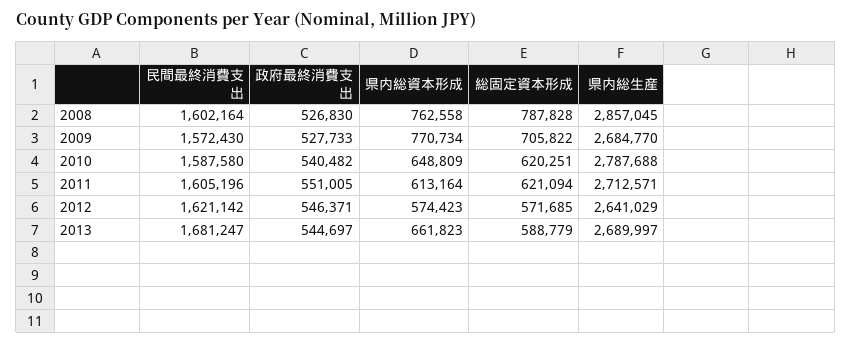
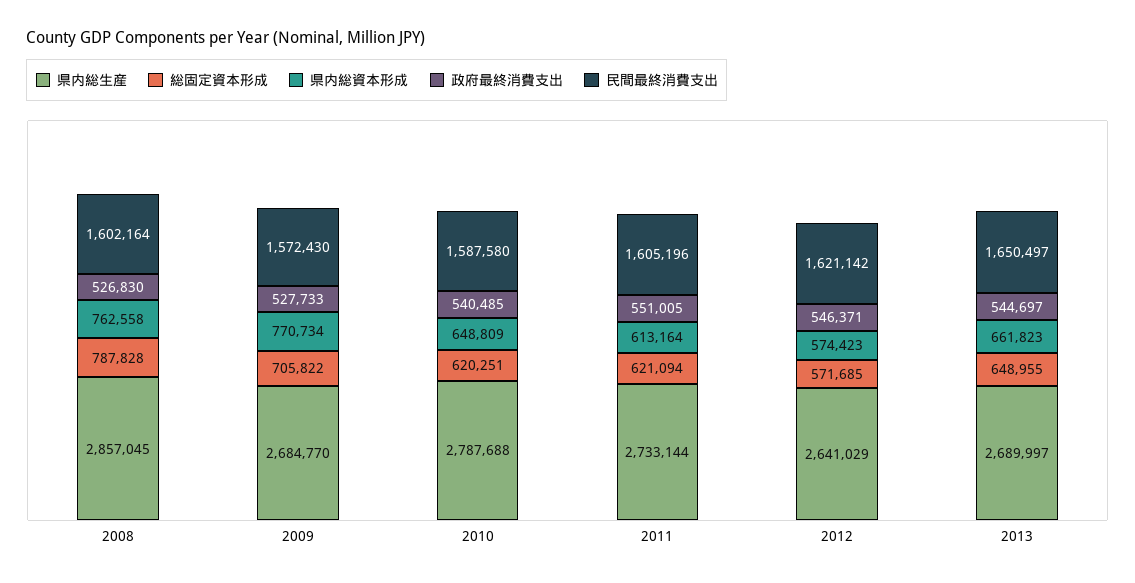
  {
    "民間最終消費支出": {
      "2008": 1602164,
      "2009": 1572430,
      "2010": 1587580,
      "2011": 1605196,
      "2012": 1621142,
-     "2013": 1681247
+     "2013": 1650497
    },
    "政府最終消費支出": {
      "2008": 526830,
      "2009": 527733,
-     "2010": 540482,
+     "2010": 540485,
      "2011": 551005,
      "2012": 546371,
      "2013": 544697
    },
    "県内総資本形成": {
      "2008": 762558,
      "2009": 770734,
      "2010": 648809,
      "2011": 613164,
      "2012": 574423,
      "2013": 661823
    },
    "総固定資本形成": {
      "2008": 787828,
      "2009": 705822,
      "2010": 620251,
      "2011": 621094,
      "2012": 571685,
-     "2013": 588779
+     "2013": 648955
    },
    "県内総生産": {
      "2008": 2857045,
      "2009": 2684770,
      "2010": 2787688,
-     "2011": 2712571,
+     "2011": 2733144,
      "2012": 2641029,
      "2013": 2689997
    }
  }

